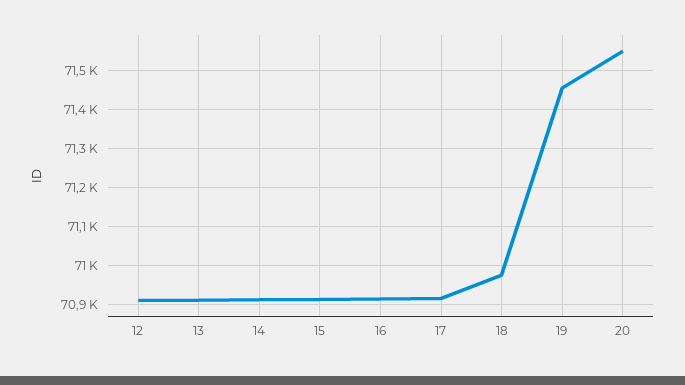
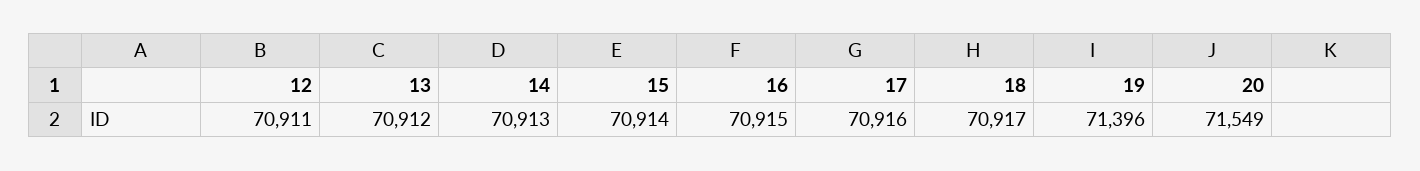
  {
    "12": 70911,
    "13": 70912,
    "14": 70913,
    "15": 70914,
    "16": 70915,
    "17": 70916,
-   "18": 70980,
+   "18": 70917,
-   "19": 71460,
+   "19": 71396,
    "20": 71549
  }

